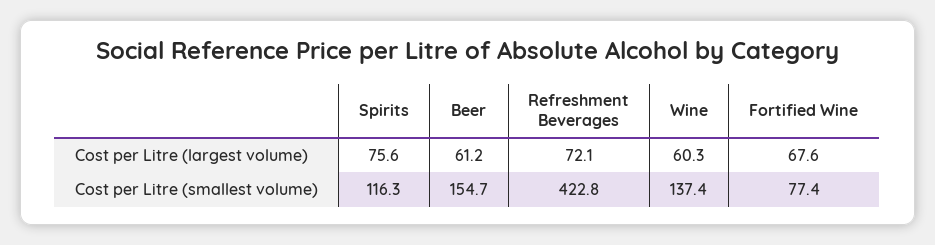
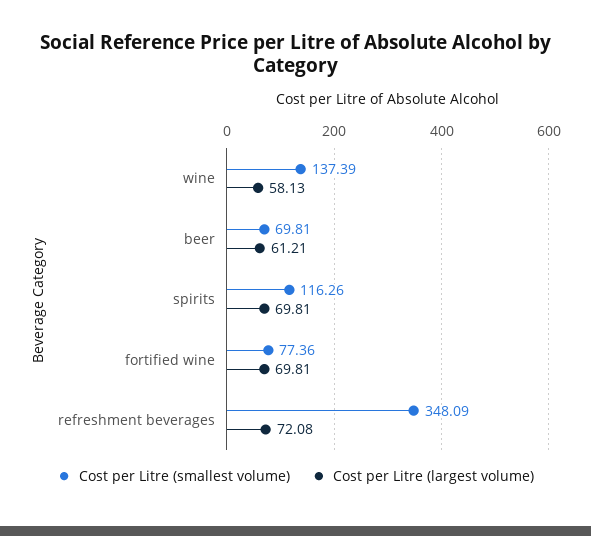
  {
    "Cost per Litre (largest volume)": {
-     "Spirits": 75.6,
+     "Spirits": 69.81,
      "Beer": 61.21,
      "Refreshment Beverages": 72.08,
-     "Wine": 60.3,
+     "Wine": 58.13,
-     "Fortified Wine": 67.6
+     "Fortified Wine": 69.81
    },
    "Cost per Litre (smallest volume)": {
      "Spirits": 116.26,
-     "Beer": 154.7,
+     "Beer": 69.81,
-     "Refreshment Beverages": 422.8,
+     "Refreshment Beverages": 348.09,
      "Wine": 137.39,
      "Fortified Wine": 77.36
    }
  }

